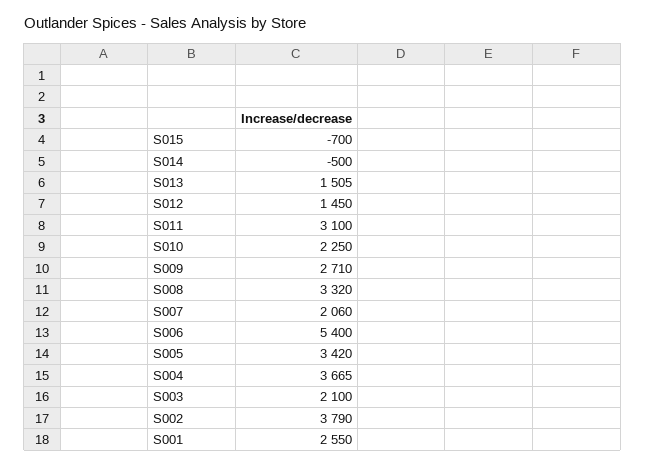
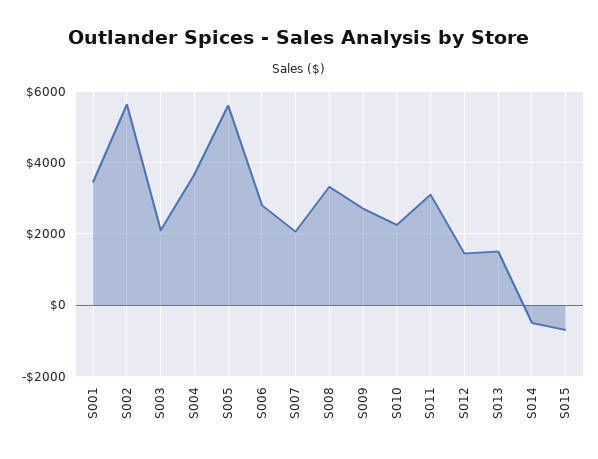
  {
    "S015": -700,
    "S014": -500,
    "S013": 1505,
    "S012": 1450,
    "S011": 3100,
    "S010": 2250,
    "S009": 2710,
    "S008": 3320,
    "S007": 2060,
-   "S006": 5400,
+   "S006": 2800,
-   "S005": 3420,
+   "S005": 5600,
    "S004": 3665,
    "S003": 2100,
-   "S002": 3790,
+   "S002": 5600,
-   "S001": 2550
+   "S001": 3400
  }

